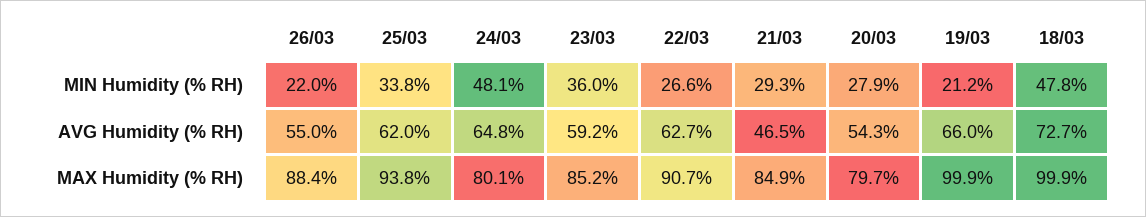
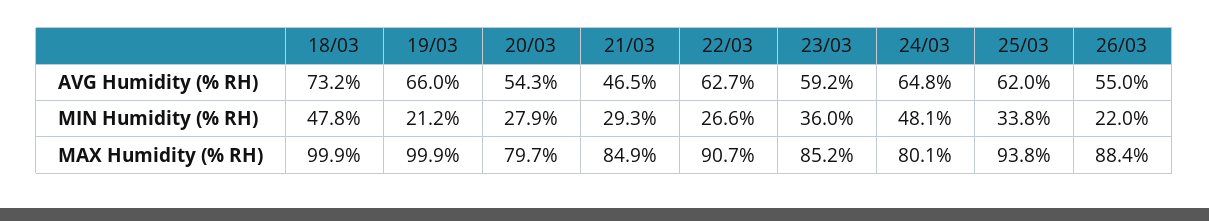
  {
    "26/03": {
      "MIN Humidity (% RH)": 22,
      "AVG Humidity (% RH)": 55,
      "MAX Humidity (% RH)": 88.4
    },
    "25/03": {
      "MIN Humidity (% RH)": 33.8,
      "AVG Humidity (% RH)": 62,
      "MAX Humidity (% RH)": 93.8
    },
    "24/03": {
      "MIN Humidity (% RH)": 48.1,
      "AVG Humidity (% RH)": 64.8,
      "MAX Humidity (% RH)": 80.1
    },
    "23/03": {
      "MIN Humidity (% RH)": 36,
      "AVG Humidity (% RH)": 59.2,
      "MAX Humidity (% RH)": 85.2
    },
    "22/03": {
      "MIN Humidity (% RH)": 26.6,
      "AVG Humidity (% RH)": 62.7,
      "MAX Humidity (% RH)": 90.7
    },
    "21/03": {
      "MIN Humidity (% RH)": 29.3,
      "AVG Humidity (% RH)": 46.5,
      "MAX Humidity (% RH)": 84.9
    },
    "20/03": {
      "MIN Humidity (% RH)": 27.9,
      "AVG Humidity (% RH)": 54.3,
      "MAX Humidity (% RH)": 79.7
    },
    "19/03": {
      "MIN Humidity (% RH)": 21.2,
      "AVG Humidity (% RH)": 66,
      "MAX Humidity (% RH)": 99.9
    },
    "18/03": {
      "MIN Humidity (% RH)": 47.8,
-     "AVG Humidity (% RH)": 72.7,
+     "AVG Humidity (% RH)": 73.2,
      "MAX Humidity (% RH)": 99.9
    }
  }

